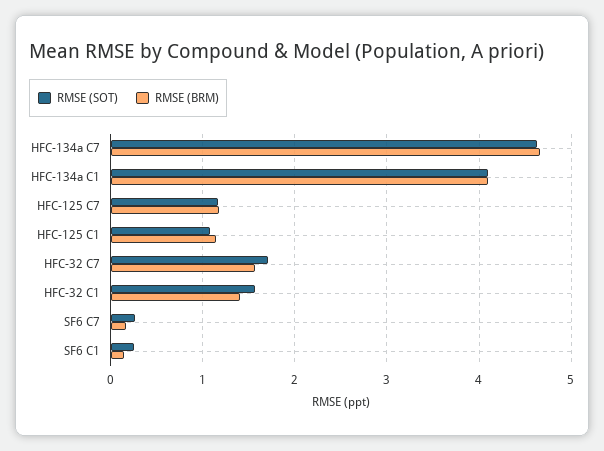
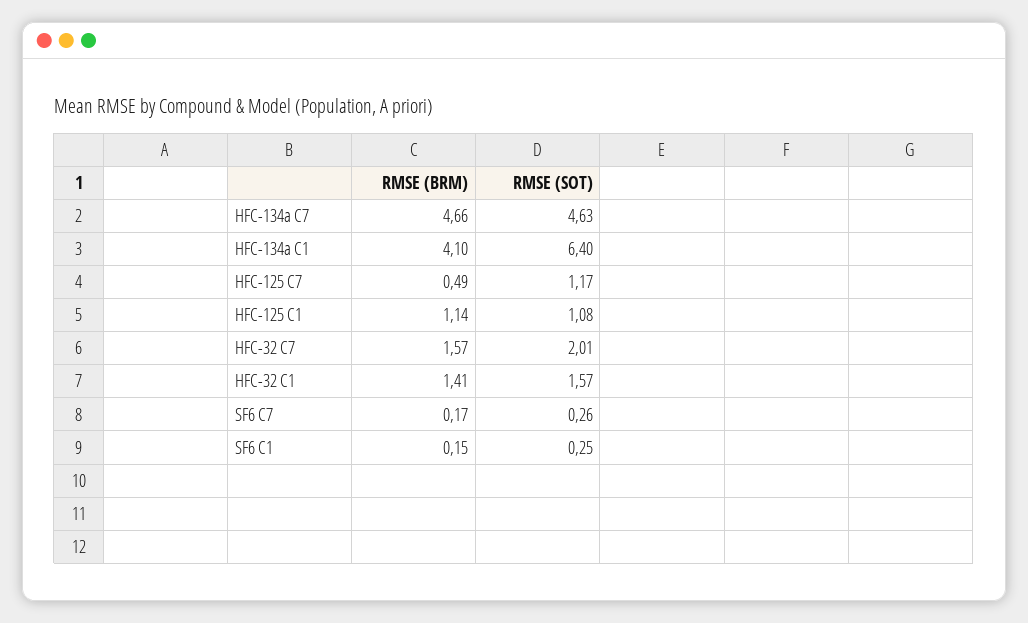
  {
    "RMSE (SOT)": {
      "HFC-134a C7": 4.63,
-     "HFC-134a C1": 4.1,
+     "HFC-134a C1": 6.4,
      "HFC-125 C7": 1.17,
      "HFC-125 C1": 1.08,
-     "HFC-32 C7": 1.7,
+     "HFC-32 C7": 2.01,
      "HFC-32 C1": 1.57,
      "SF6 C7": 0.26,
      "SF6 C1": 0.25
    },
    "RMSE (BRM)": {
      "HFC-134a C7": 4.66,
      "HFC-134a C1": 4.1,
-     "HFC-125 C7": 1.2,
+     "HFC-125 C7": 0.49,
      "HFC-125 C1": 1.14,
      "HFC-32 C7": 1.57,
      "HFC-32 C1": 1.41,
      "SF6 C7": 0.17,
      "SF6 C1": 0.15
    }
  }

